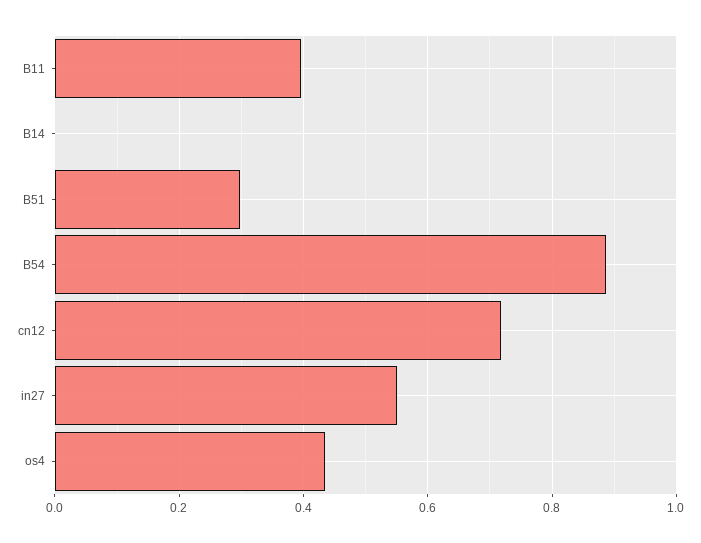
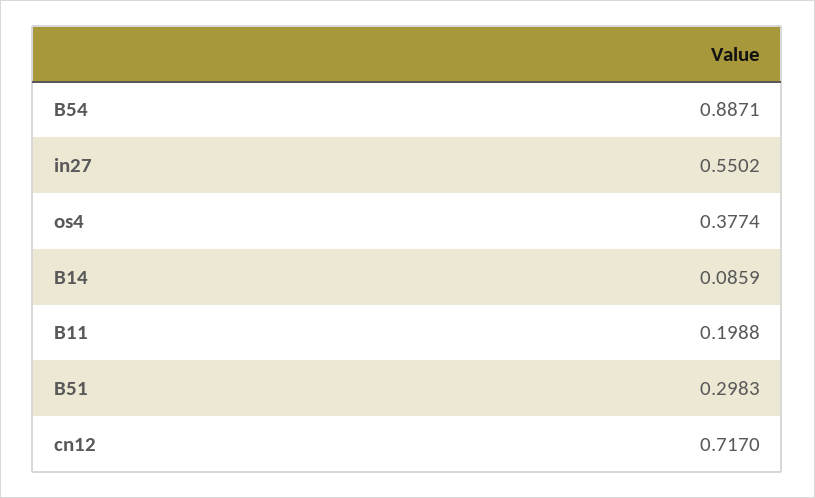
  {
-   "B11": 0.4,
+   "B11": 0.1988,
-   "B14": 0,
+   "B14": 0.0859,
    "B51": 0.2983,
    "B54": 0.8871,
    "cn12": 0.717,
    "in27": 0.5502,
-   "os4": 0.44
+   "os4": 0.3774
  }

